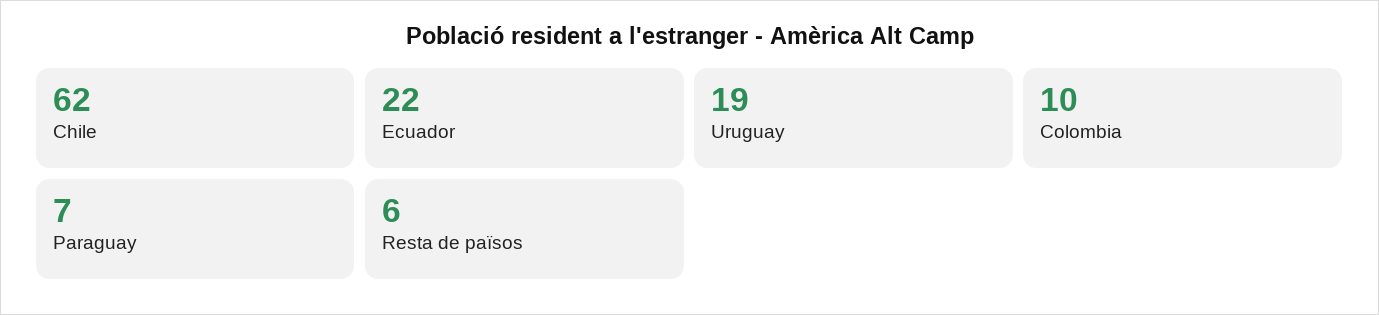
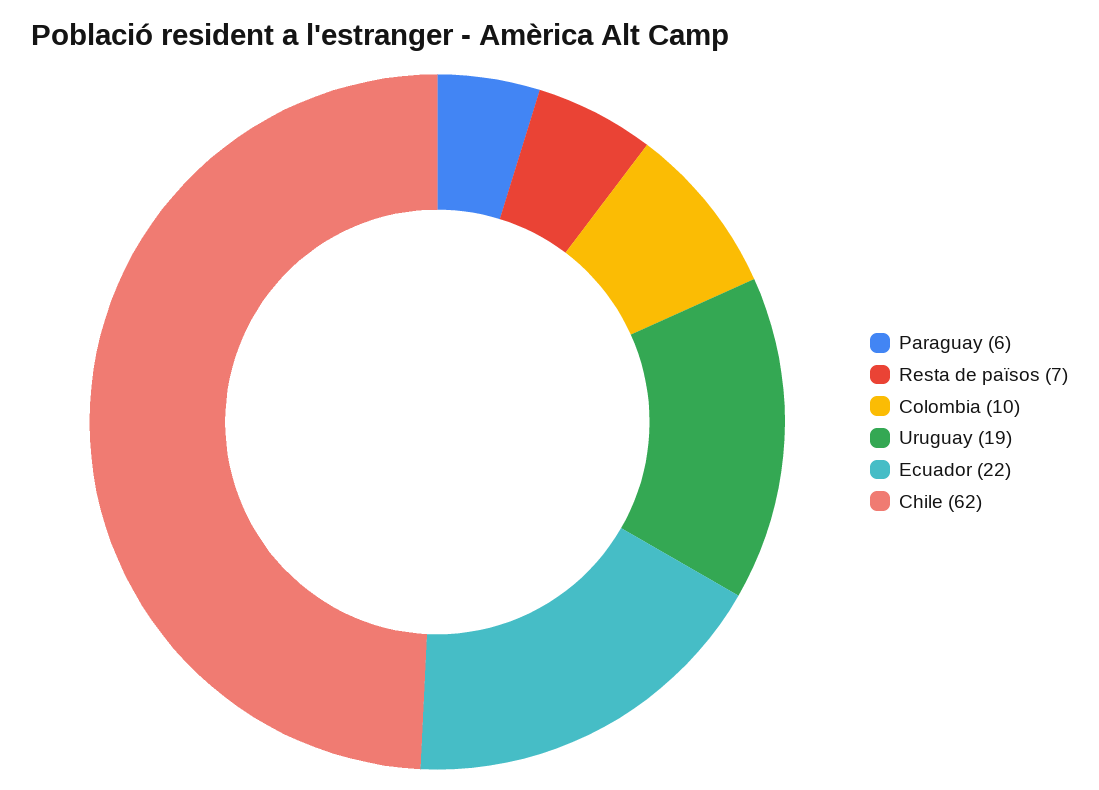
  {
    "Chile": 62,
    "Ecuador": 22,
    "Uruguay": 19,
    "Colombia": 10,
-   "Paraguay": 7,
+   "Paraguay": 6,
-   "Resta de països": 6
+   "Resta de països": 7
  }

